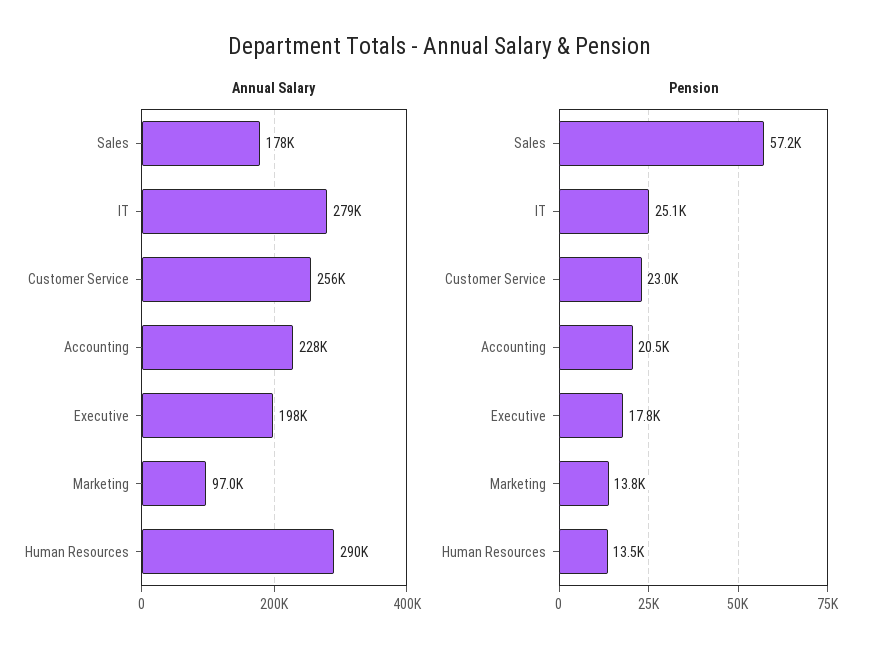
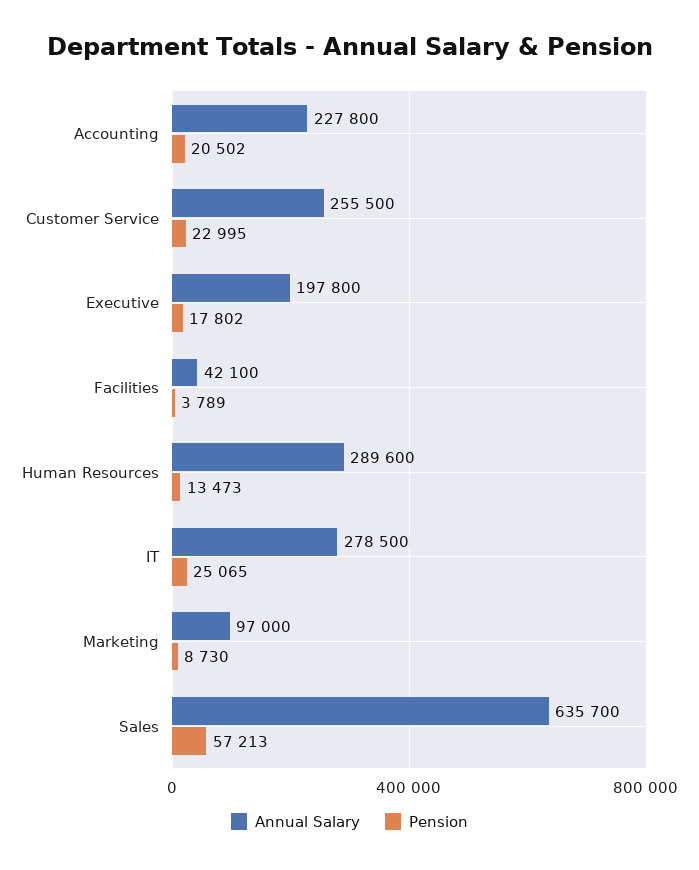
  {
    "Annual Salary": {
-     "Sales": 178000,
+     "Sales": 635700,
      "IT": 278500,
      "Customer Service": 255500,
      "Accounting": 227800,
      "Executive": 197800,
      "Marketing": 97000,
-     "Human Resources": 289600
+     "Human Resources": 289600,
+     "Facilities": 42100
    },
    "Pension": {
      "Sales": 57213,
      "IT": 25065,
      "Customer Service": 22995,
      "Accounting": 20502,
      "Executive": 17802,
-     "Marketing": 13800,
+     "Marketing": 8730,
-     "Human Resources": 13473
+     "Human Resources": 13473,
+     "Facilities": 3789
    }
  }

